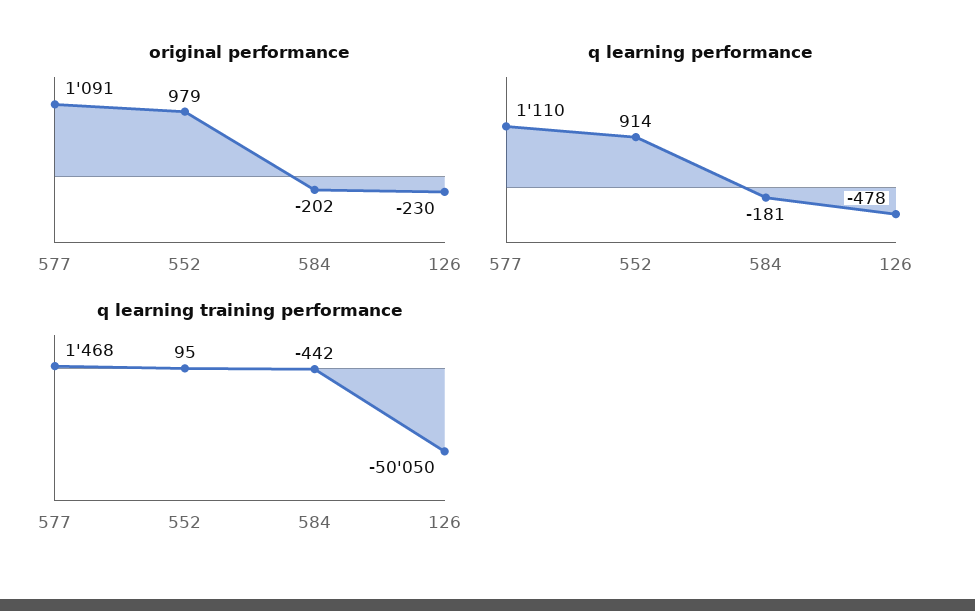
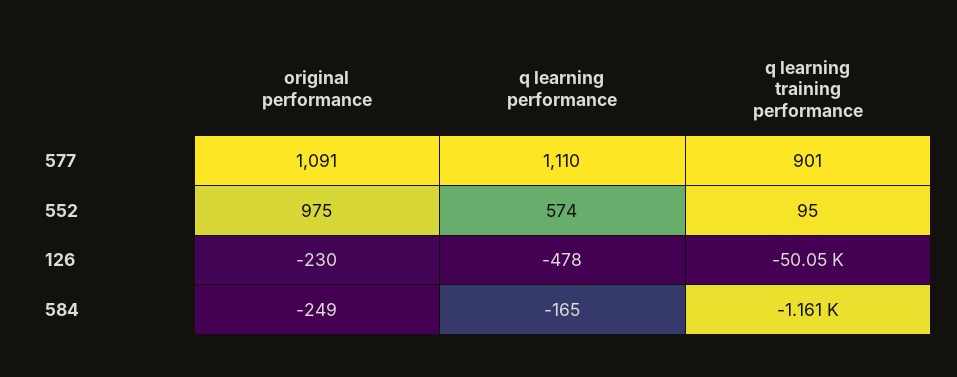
  {
    "original performance": {
      "577": 1091,
-     "552": 979,
+     "552": 975,
-     "584": -202,
+     "584": -249,
      "126": -230
    },
    "q learning performance": {
      "577": 1110,
-     "552": 914,
+     "552": 574,
-     "584": -181,
+     "584": -165,
      "126": -478
    },
    "q learning training performance": {
-     "577": 1468,
+     "577": 901,
      "552": 95,
-     "584": -442,
+     "584": -1161,
      "126": -50050
    }
  }

